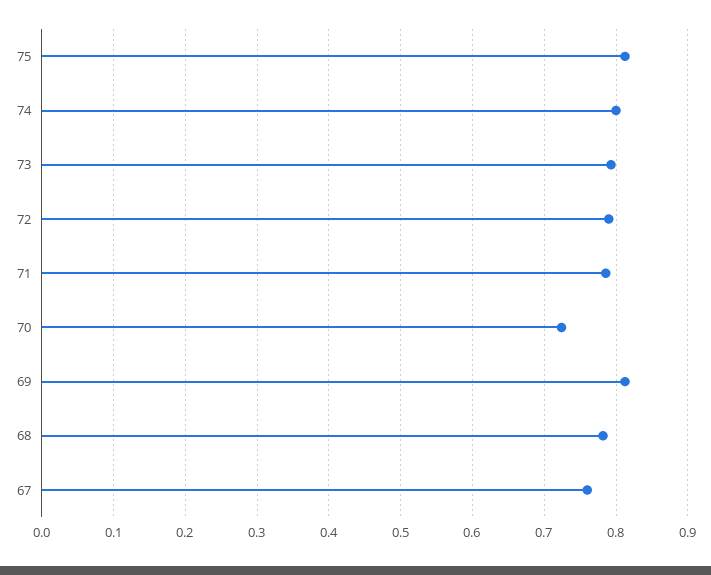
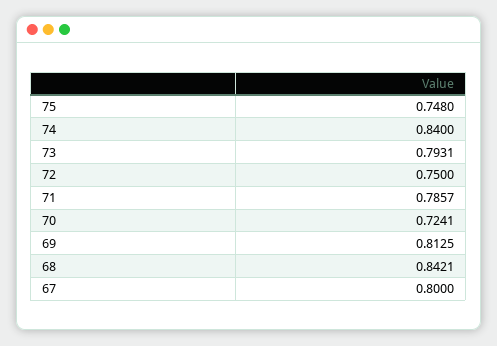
  {
-   "75": 0.81,
+   "75": 0.748,
-   "74": 0.8,
+   "74": 0.84,
    "73": 0.7931,
-   "72": 0.79,
+   "72": 0.75,
    "71": 0.7857,
    "70": 0.7241,
    "69": 0.8125,
-   "68": 0.78,
+   "68": 0.8421,
-   "67": 0.76
+   "67": 0.8
  }

